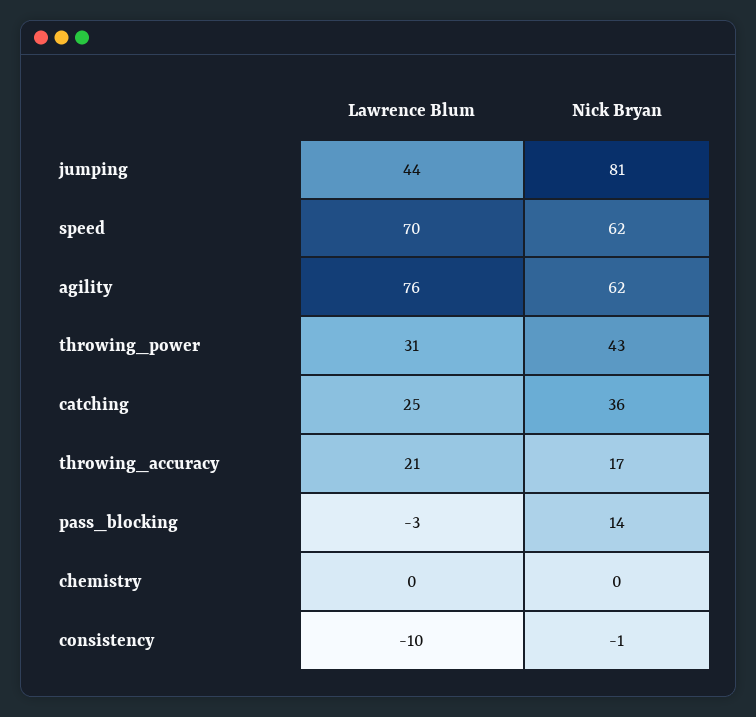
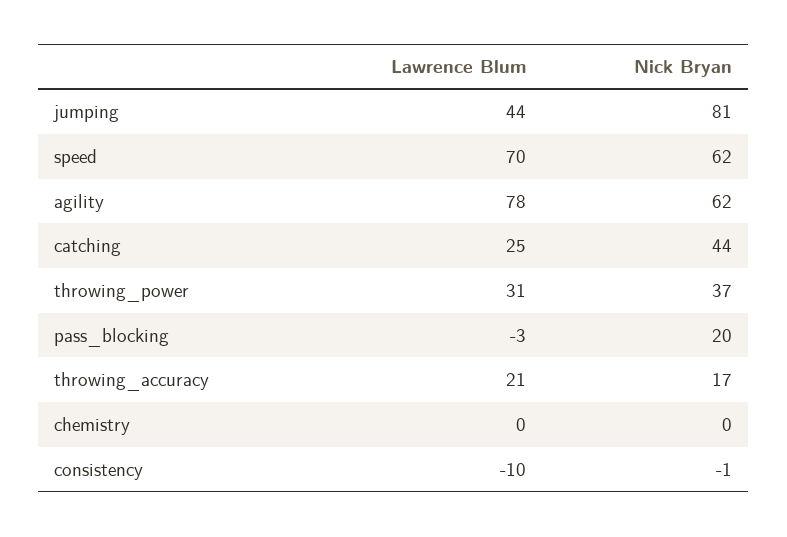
  {
    "Lawrence Blum": {
      "jumping": 44,
      "speed": 70,
-     "agility": 76,
+     "agility": 78,
      "throwing_power": 31,
      "catching": 25,
      "throwing_accuracy": 21,
      "pass_blocking": -3,
      "chemistry": 0,
      "consistency": -10
    },
    "Nick Bryan": {
      "jumping": 81,
      "speed": 62,
      "agility": 62,
-     "throwing_power": 43,
+     "throwing_power": 37,
-     "catching": 36,
+     "catching": 44,
      "throwing_accuracy": 17,
-     "pass_blocking": 14,
+     "pass_blocking": 20,
      "chemistry": 0,
      "consistency": -1
    }
  }

